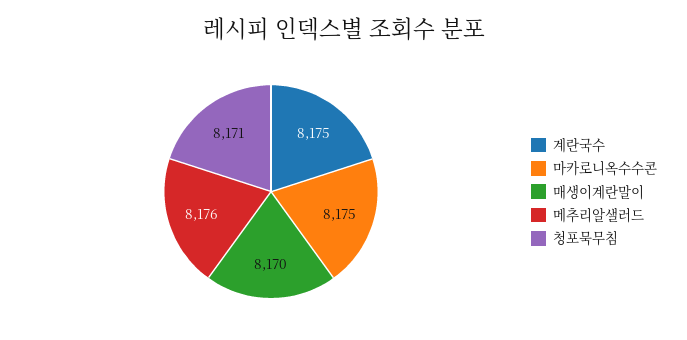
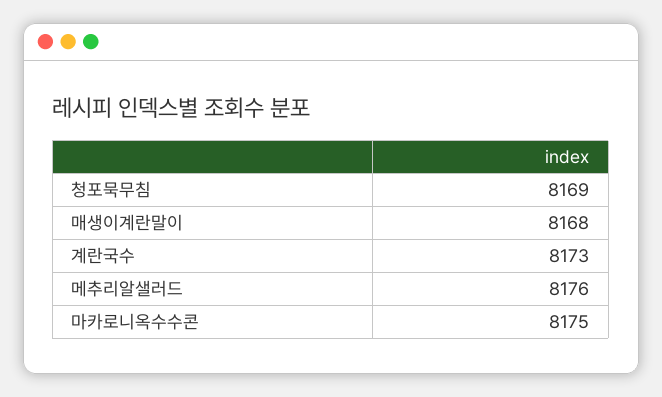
  {
-   "계란국수": 8175,
+   "계란국수": 8173,
    "마카로니옥수수콘": 8175,
-   "매생이계란말이": 8170,
+   "매생이계란말이": 8168,
    "메추리알샐러드": 8176,
-   "청포묵무침": 8171
+   "청포묵무침": 8169
  }

